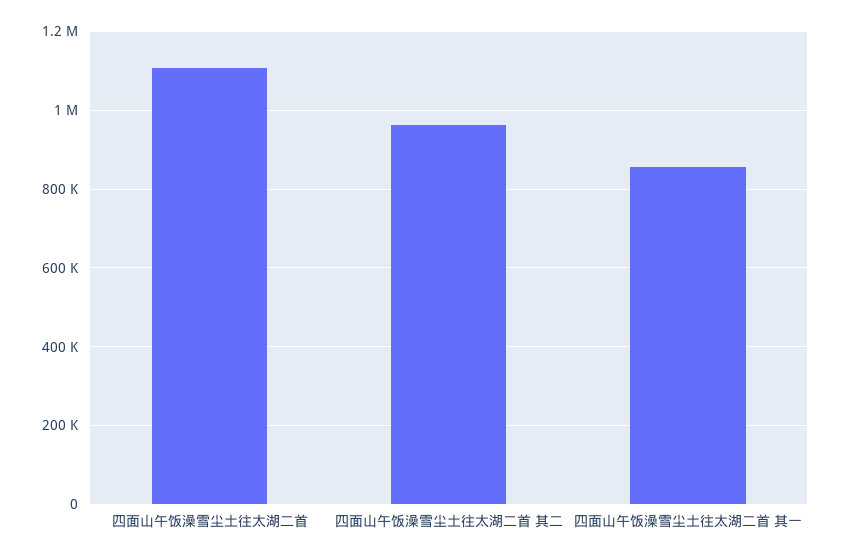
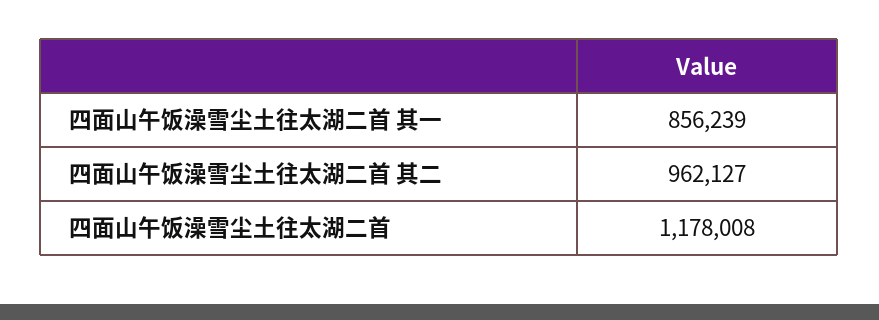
  {
-   "四面山午饭澡雪尘土往太湖二首": 1100000,
+   "四面山午饭澡雪尘土往太湖二首": 1178008,
    "四面山午饭澡雪尘土往太湖二首 其二": 962127,
    "四面山午饭澡雪尘土往太湖二首 其一": 856239
  }

